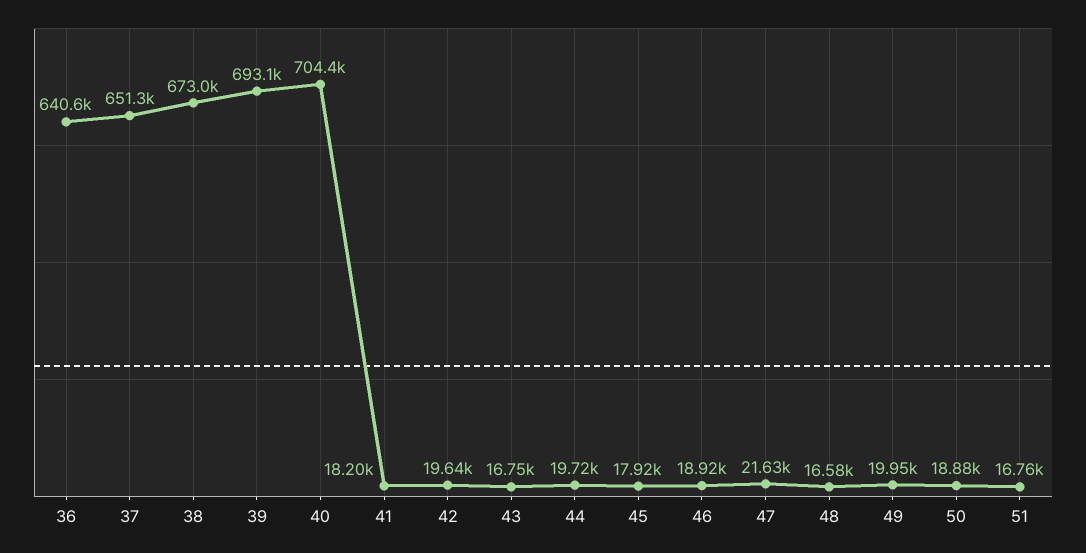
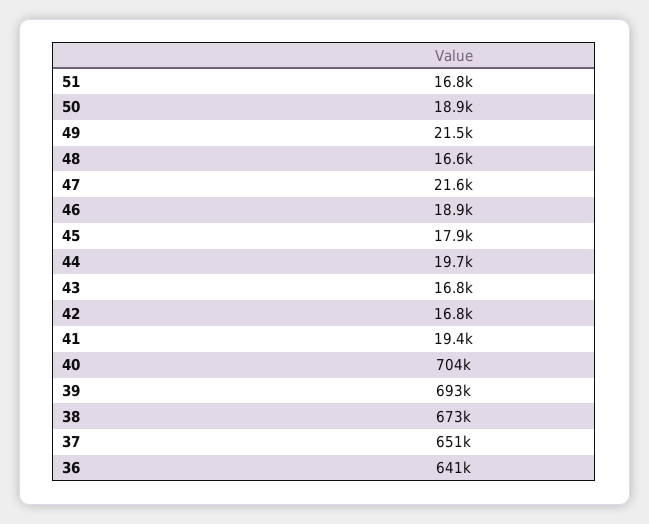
  {
    "36": 640600,
    "37": 651300,
    "38": 673000,
    "39": 693100,
    "40": 704400,
-   "41": 18200,
+   "41": 19400,
-   "42": 19640,
+   "42": 16800,
    "43": 16750,
    "44": 19720,
    "45": 17920,
    "46": 18920,
    "47": 21630,
    "48": 16580,
-   "49": 19950,
+   "49": 21500,
    "50": 18880,
    "51": 16760
  }

